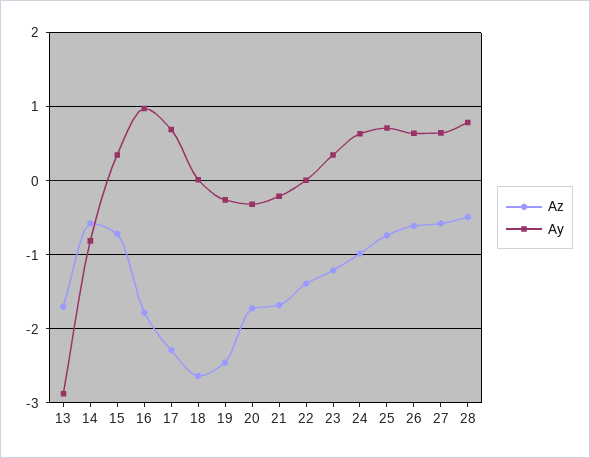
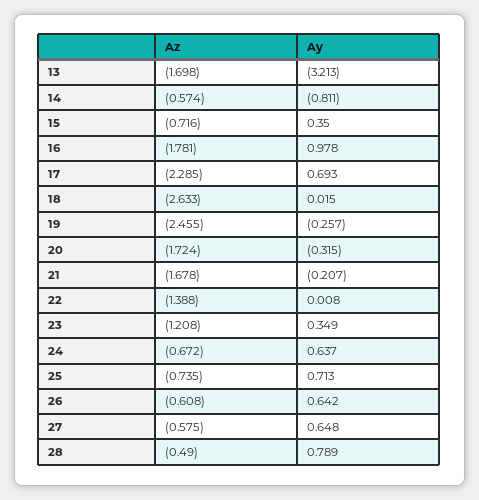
  {
    "Az": {
      "13": -1.698,
      "14": -0.574,
      "15": -0.716,
      "16": -1.781,
      "17": -2.285,
      "18": -2.633,
      "19": -2.455,
      "20": -1.724,
      "21": -1.678,
      "22": -1.388,
      "23": -1.208,
-     "24": -1,
+     "24": -0.672,
      "25": -0.735,
      "26": -0.608,
      "27": -0.575,
      "28": -0.49
    },
    "Ay": {
-     "13": -2.9,
+     "13": -3.213,
      "14": -0.811,
      "15": 0.35,
      "16": 0.978,
      "17": 0.693,
      "18": 0.015,
      "19": -0.257,
      "20": -0.315,
      "21": -0.207,
      "22": 0.008,
      "23": 0.349,
      "24": 0.637,
      "25": 0.713,
      "26": 0.642,
      "27": 0.648,
      "28": 0.789
    }
  }

